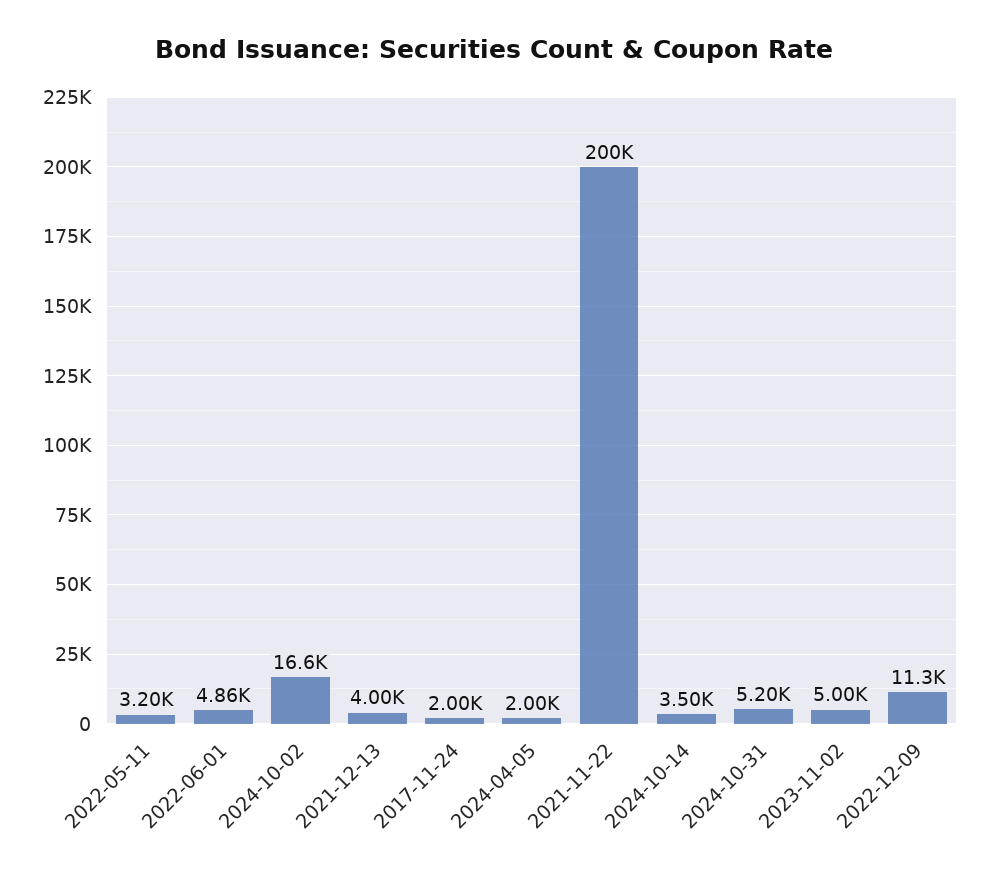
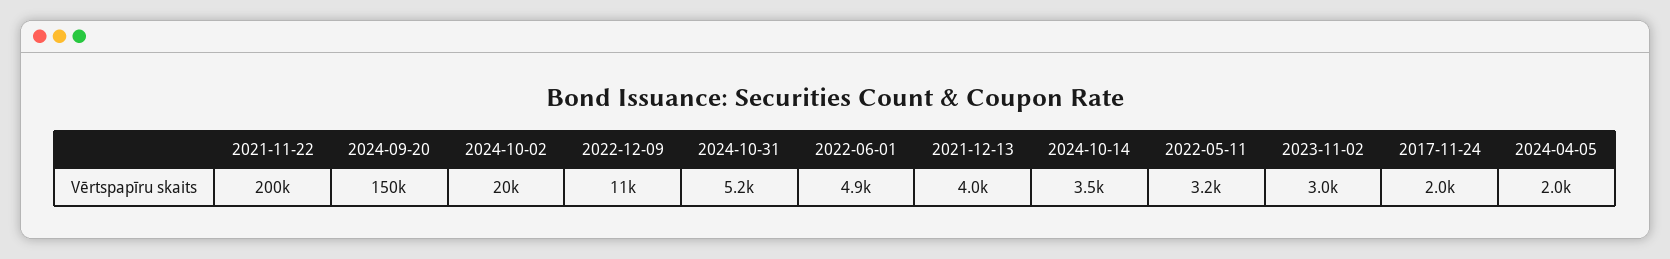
  {
    "2022-05-11": 3200,
    "2022-06-01": 4860,
-   "2024-10-02": 16600,
+   "2024-10-02": 20000,
    "2021-12-13": 4000,
    "2017-11-24": 2000,
    "2024-04-05": 2000,
    "2021-11-22": 200000,
    "2024-10-14": 3500,
    "2024-10-31": 5200,
-   "2023-11-02": 5000,
+   "2023-11-02": 3000,
-   "2022-12-09": 11300
+   "2022-12-09": 11300,
+   "2024-09-20": 150000
  }

